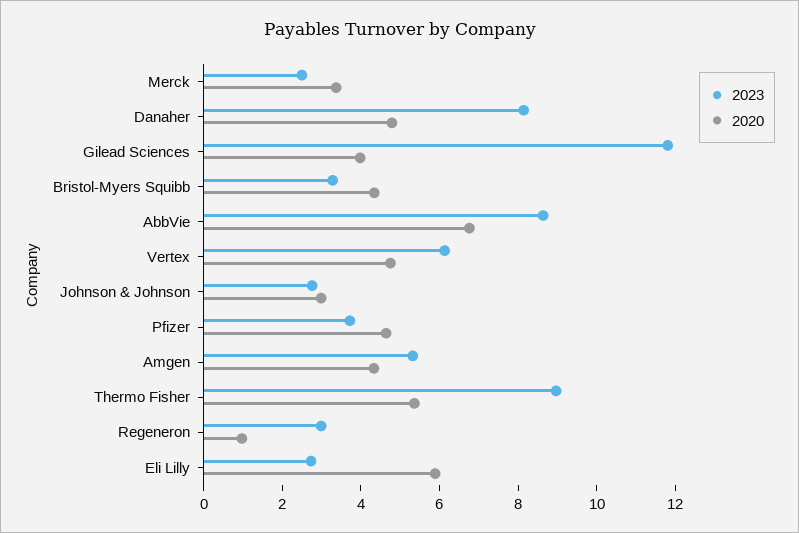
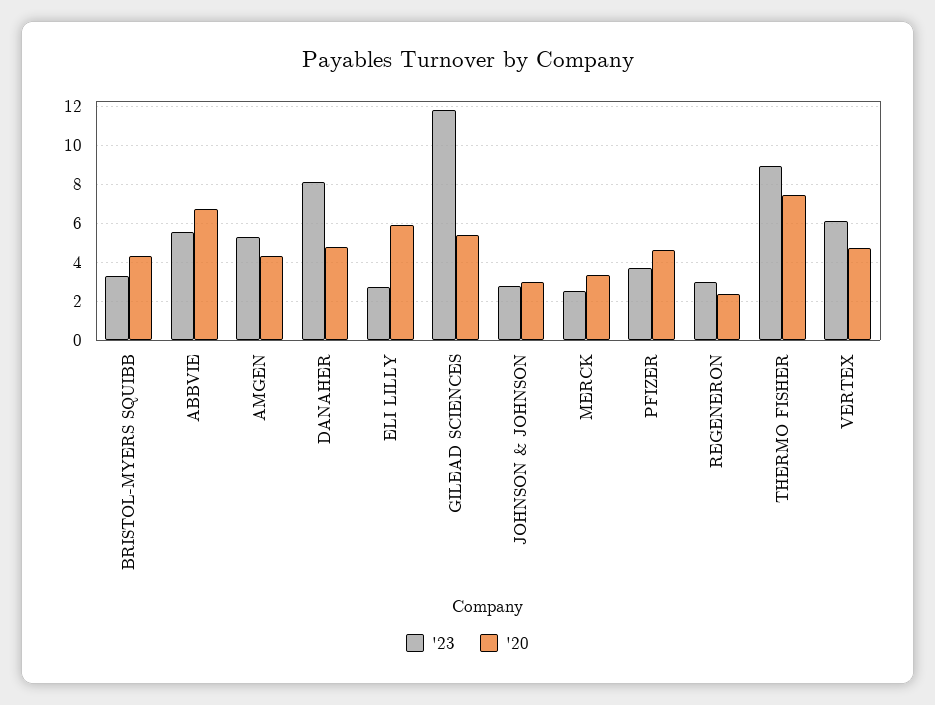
  {
    "2023": {
      "Merck": 2.5,
      "Danaher": 8,
      "Gilead Sciences": 12,
      "Bristol-Myers Squibb": 3.5,
-     "AbbVie": 8.5,
+     "AbbVie": 5.5,
      "Vertex": 6,
      "Johnson & Johnson": 3,
      "Pfizer": 3.5,
      "Amgen": 5.5,
      "Thermo Fisher": 9,
      "Regeneron": 3,
      "Eli Lilly": 2.5
    },
    "2020": {
      "Merck": 3.5,
      "Danaher": 5,
-     "Gilead Sciences": 4,
+     "Gilead Sciences": 5.5,
      "Bristol-Myers Squibb": 4.5,
      "AbbVie": 7,
      "Vertex": 5,
      "Johnson & Johnson": 3,
      "Pfizer": 4.5,
      "Amgen": 4.5,
-     "Thermo Fisher": 5.5,
+     "Thermo Fisher": 7.5,
-     "Regeneron": 1,
+     "Regeneron": 2.5,
      "Eli Lilly": 6
    }
  }

